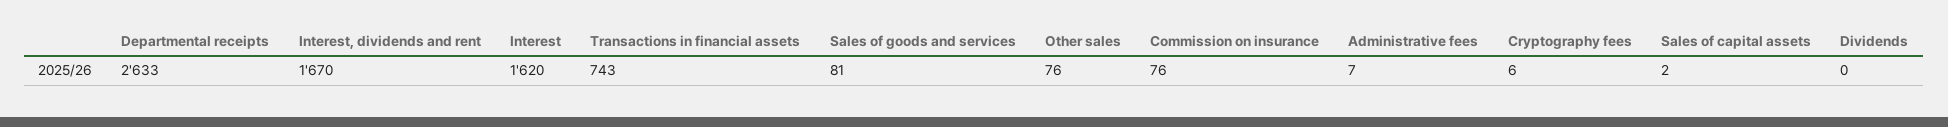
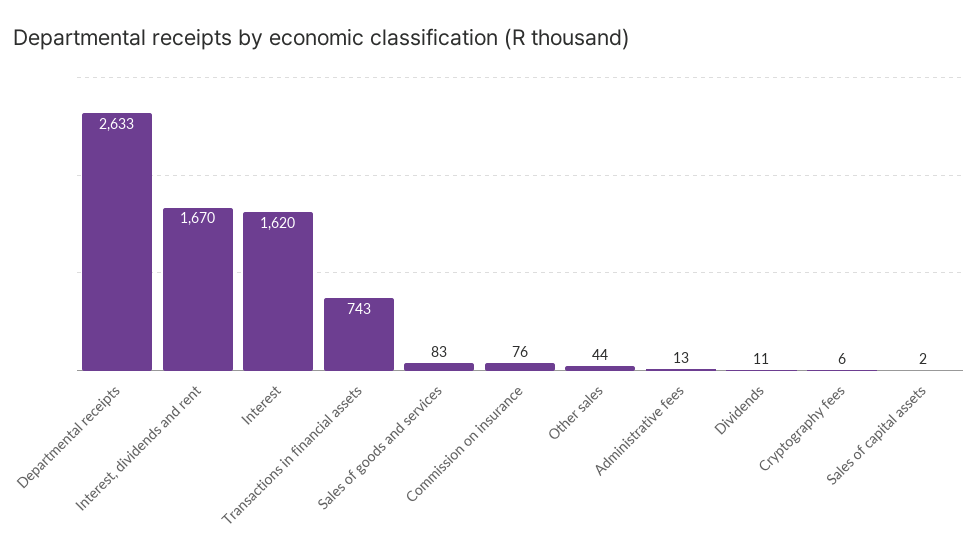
  {
    "Departmental receipts": 2633,
    "Interest, dividends and rent": 1670,
    "Interest": 1620,
    "Transactions in financial assets": 743,
-   "Sales of goods and services": 81,
+   "Sales of goods and services": 83,
-   "Other sales": 76,
+   "Other sales": 44,
    "Commission on insurance": 76,
-   "Administrative fees": 7,
+   "Administrative fees": 13,
    "Cryptography fees": 6,
    "Sales of capital assets": 2,
-   "Dividends": 0
+   "Dividends": 11
  }

